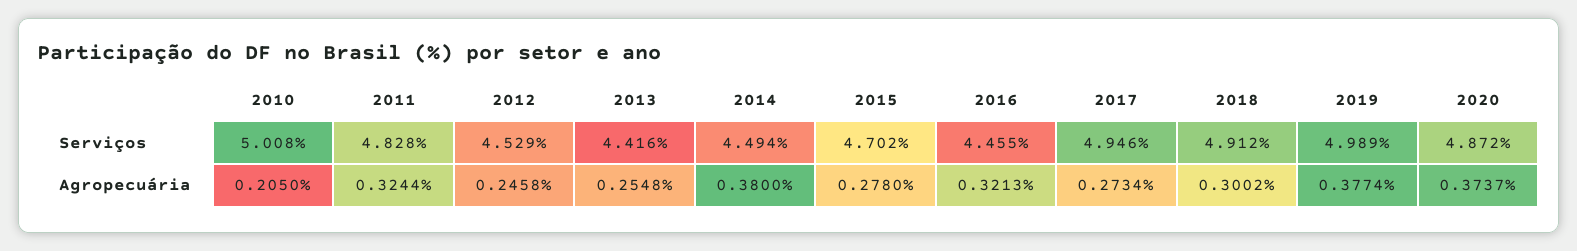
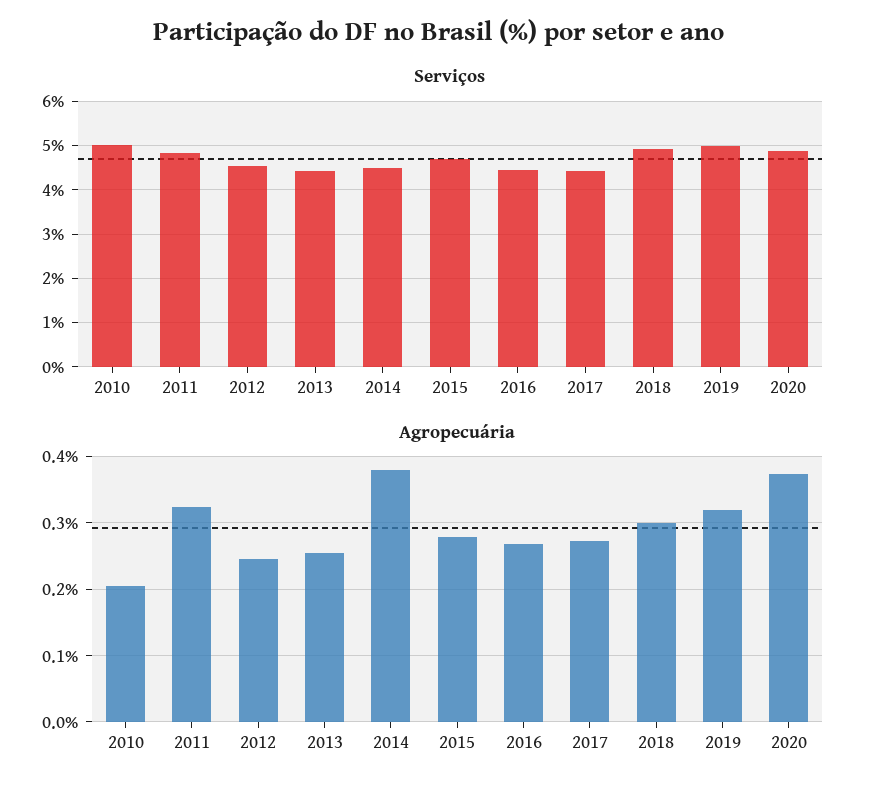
  {
    "Serviços": {
      "2010": 5.008,
      "2011": 4.828,
      "2012": 4.529,
      "2013": 4.416,
      "2014": 4.494,
      "2015": 4.702,
      "2016": 4.455,
-     "2017": 4.946,
+     "2017": 4.4,
      "2018": 4.912,
      "2019": 4.989,
      "2020": 4.872
    },
    "Agropecuária": {
      "2010": 0.205,
      "2011": 0.3244,
      "2012": 0.2458,
      "2013": 0.2548,
      "2014": 0.38,
      "2015": 0.278,
-     "2016": 0.3213,
+     "2016": 0.27,
      "2017": 0.2734,
      "2018": 0.3002,
-     "2019": 0.3774,
+     "2019": 0.32,
      "2020": 0.3737
    }
  }

